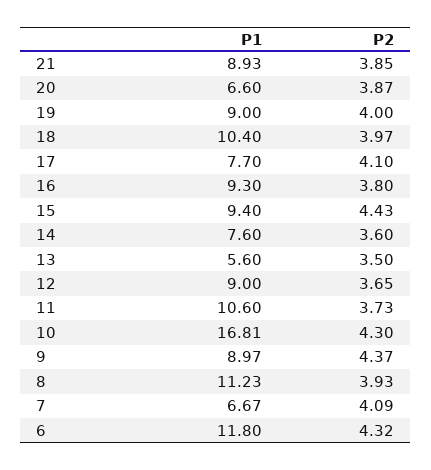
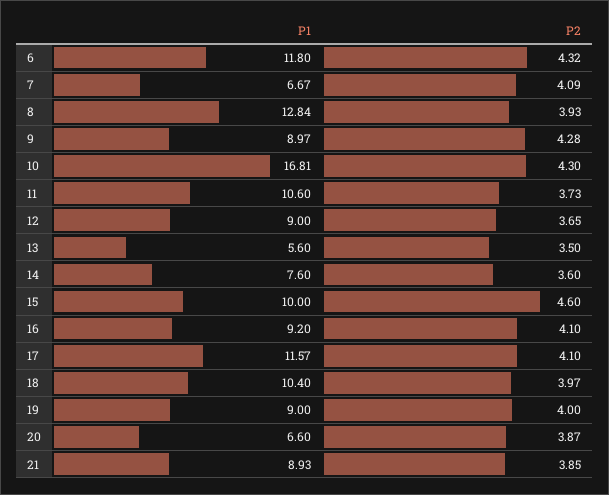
  {
    "P1": {
      "21": 8.93,
      "20": 6.6,
      "19": 9,
      "18": 10.4,
-     "17": 7.7,
+     "17": 11.57,
-     "16": 9.3,
+     "16": 9.2,
-     "15": 9.4,
+     "15": 10,
      "14": 7.6,
      "13": 5.6,
      "12": 9,
      "11": 10.6,
      "10": 16.81,
      "9": 8.97,
-     "8": 11.23,
+     "8": 12.84,
      "7": 6.67,
      "6": 11.8
    },
    "P2": {
      "21": 3.85,
      "20": 3.87,
      "19": 4,
      "18": 3.97,
      "17": 4.1,
-     "16": 3.8,
+     "16": 4.1,
-     "15": 4.43,
+     "15": 4.6,
      "14": 3.6,
      "13": 3.5,
      "12": 3.65,
      "11": 3.73,
      "10": 4.3,
-     "9": 4.37,
+     "9": 4.28,
      "8": 3.93,
      "7": 4.09,
      "6": 4.32
    }
  }

